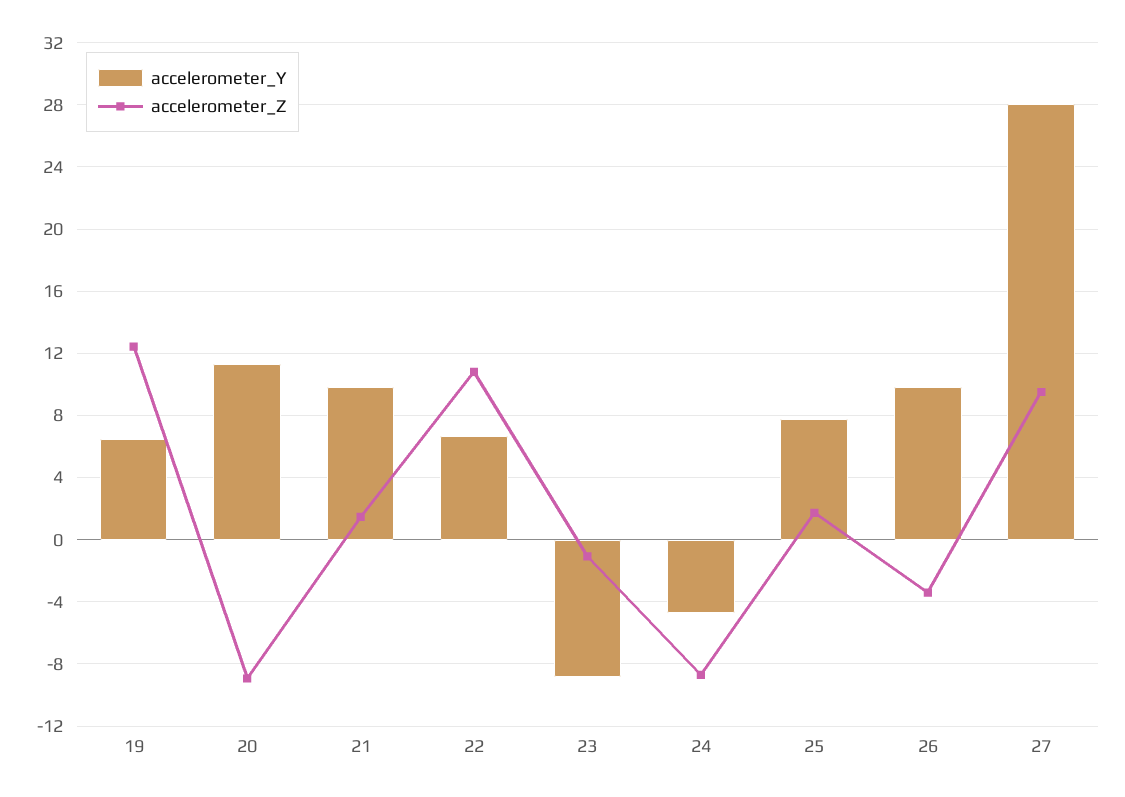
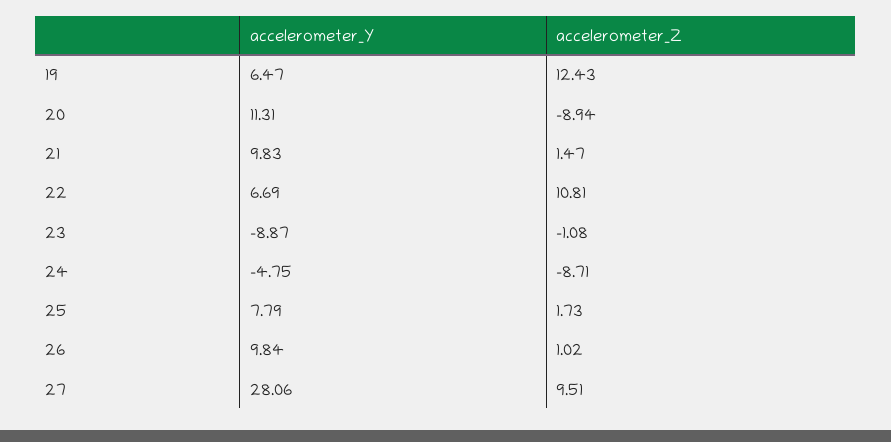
  {
    "accelerometer_Y": {
      "19": 6.47,
      "20": 11.31,
      "21": 9.83,
      "22": 6.69,
      "23": -8.87,
      "24": -4.75,
      "25": 7.79,
      "26": 9.84,
      "27": 28.06
    },
    "accelerometer_Z": {
      "19": 12.43,
      "20": -8.94,
      "21": 1.47,
      "22": 10.81,
      "23": -1.08,
      "24": -8.71,
      "25": 1.73,
-     "26": -3.5,
+     "26": 1.02,
      "27": 9.51
    }
  }

